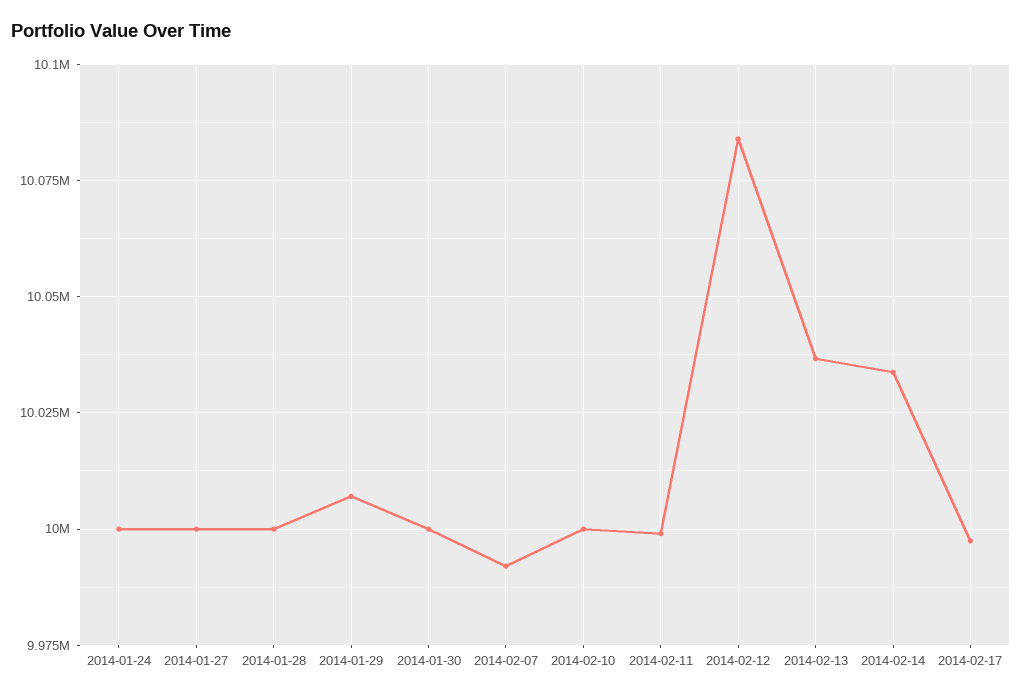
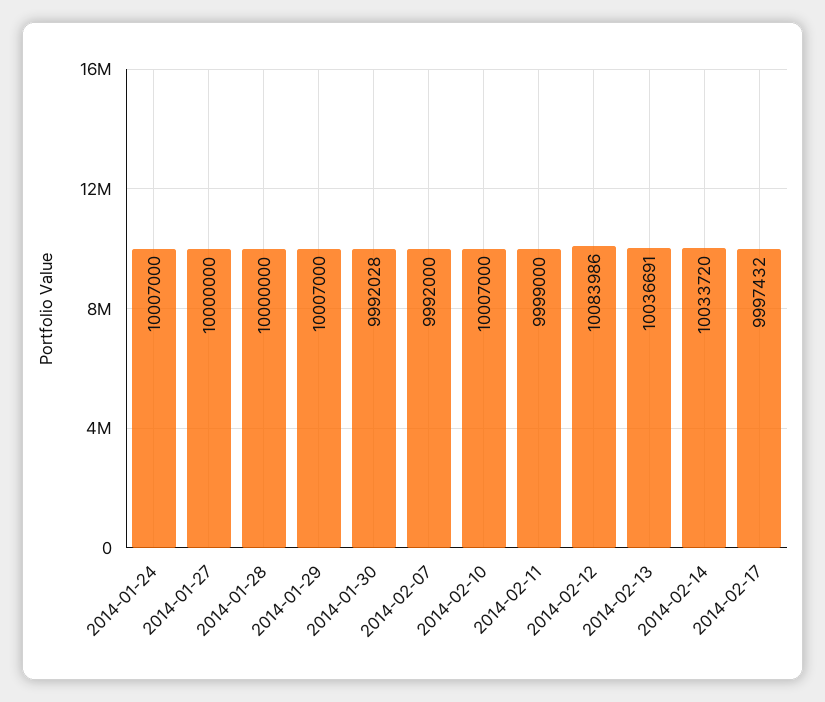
  {
-   "2014-01-24": 10000000,
+   "2014-01-24": 10007000,
    "2014-01-27": 10000000,
    "2014-01-28": 10000000,
    "2014-01-29": 10007000,
-   "2014-01-30": 10000000,
+   "2014-01-30": 9992028,
    "2014-02-07": 9992000,
-   "2014-02-10": 10000000,
+   "2014-02-10": 10007000,
    "2014-02-11": 9999000,
    "2014-02-12": 10083986,
    "2014-02-13": 10036691,
    "2014-02-14": 10033720,
    "2014-02-17": 9997432
  }

